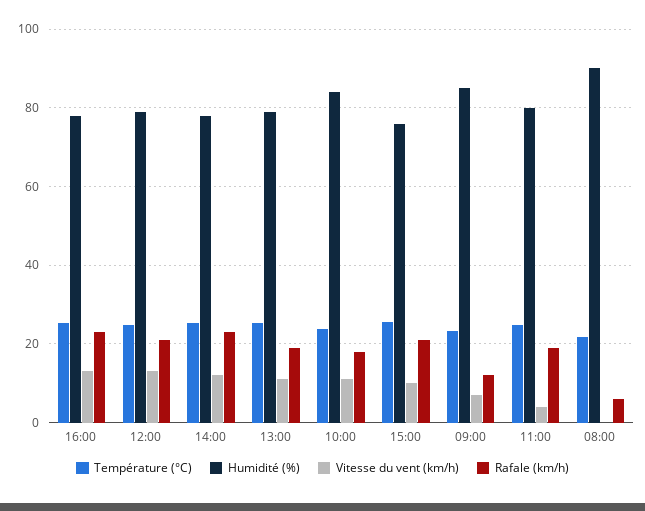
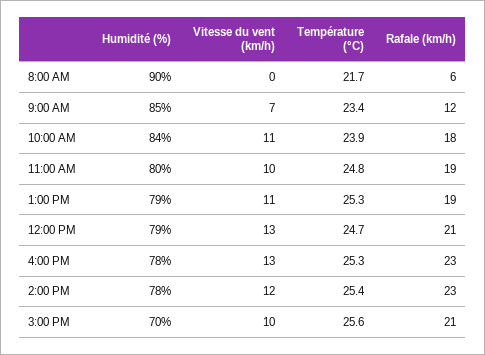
  {
    "Température (°C)": {
      "16:00": 25.3,
      "12:00": 24.7,
      "14:00": 25.4,
      "13:00": 25.3,
      "10:00": 23.9,
      "15:00": 25.6,
      "09:00": 23.4,
      "11:00": 24.8,
      "08:00": 21.7
    },
    "Humidité (%)": {
      "16:00": 78,
      "12:00": 79,
      "14:00": 78,
      "13:00": 79,
      "10:00": 84,
-     "15:00": 76,
+     "15:00": 70,
      "09:00": 85,
      "11:00": 80,
      "08:00": 90
    },
    "Vitesse du vent (km/h)": {
      "16:00": 13,
      "12:00": 13,
      "14:00": 12,
      "13:00": 11,
      "10:00": 11,
      "15:00": 10,
      "09:00": 7,
-     "11:00": 4,
+     "11:00": 10,
      "08:00": 0
    },
    "Rafale (km/h)": {
      "16:00": 23,
      "12:00": 21,
      "14:00": 23,
      "13:00": 19,
      "10:00": 18,
      "15:00": 21,
      "09:00": 12,
      "11:00": 19,
      "08:00": 6
    }
  }

